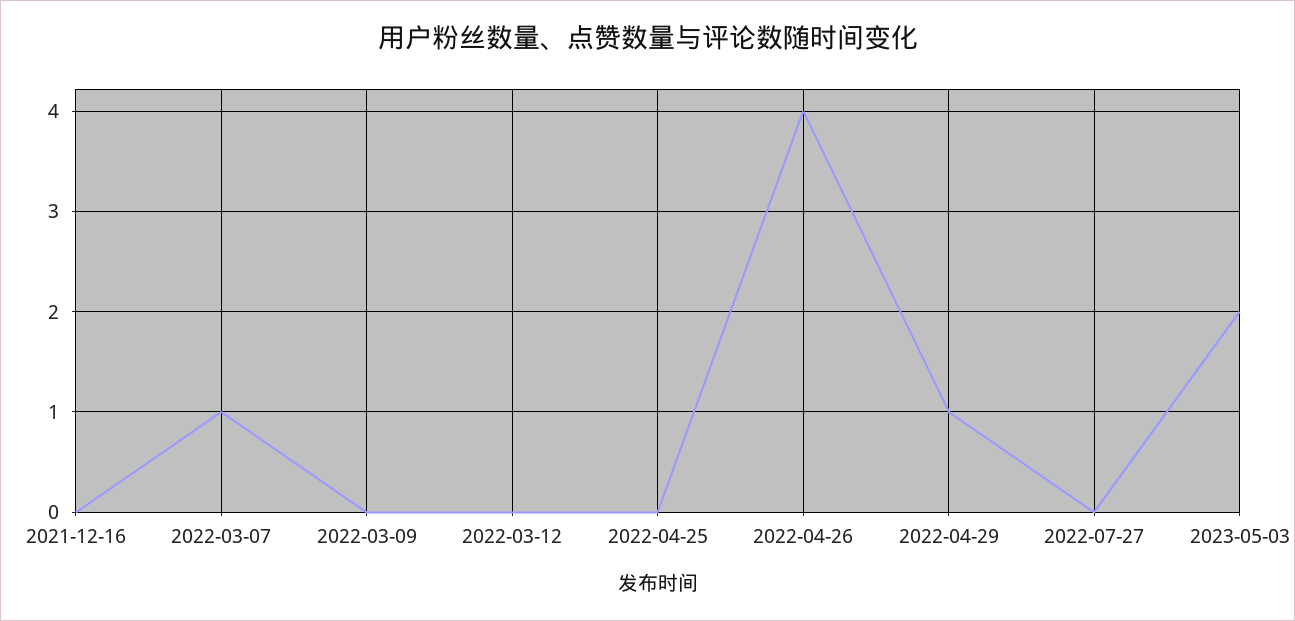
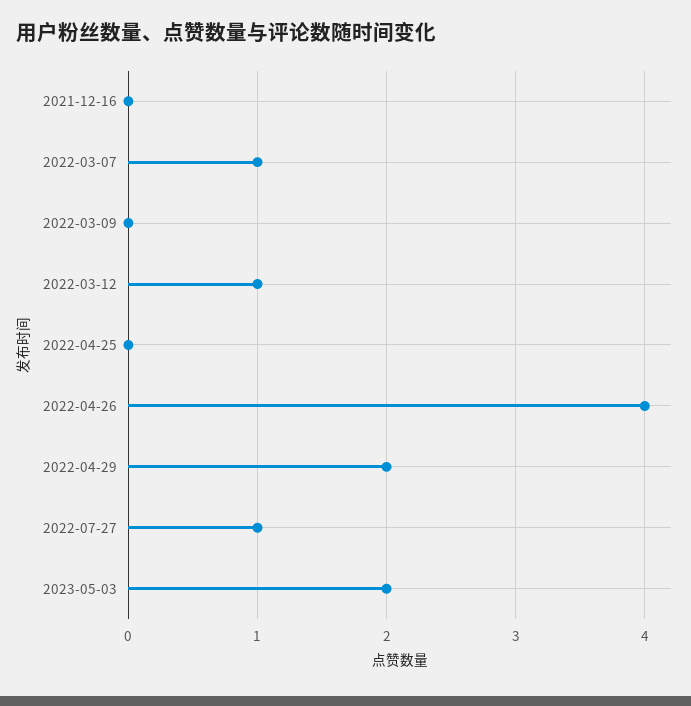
  {
    "2021-12-16": 0,
    "2022-03-07": 1,
    "2022-03-09": 0,
-   "2022-03-12": 0,
+   "2022-03-12": 1,
    "2022-04-25": 0,
    "2022-04-26": 4,
-   "2022-04-29": 1,
+   "2022-04-29": 2,
-   "2022-07-27": 0,
+   "2022-07-27": 1,
    "2023-05-03": 2
  }

